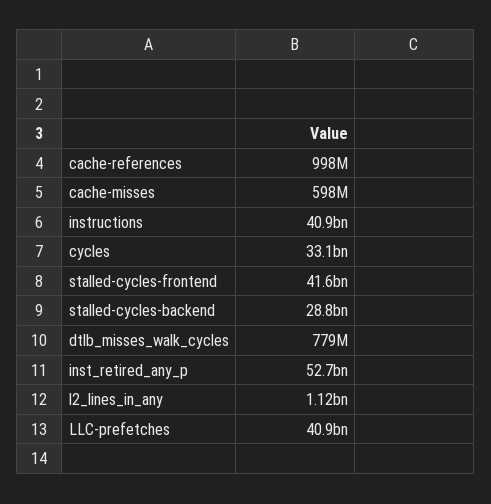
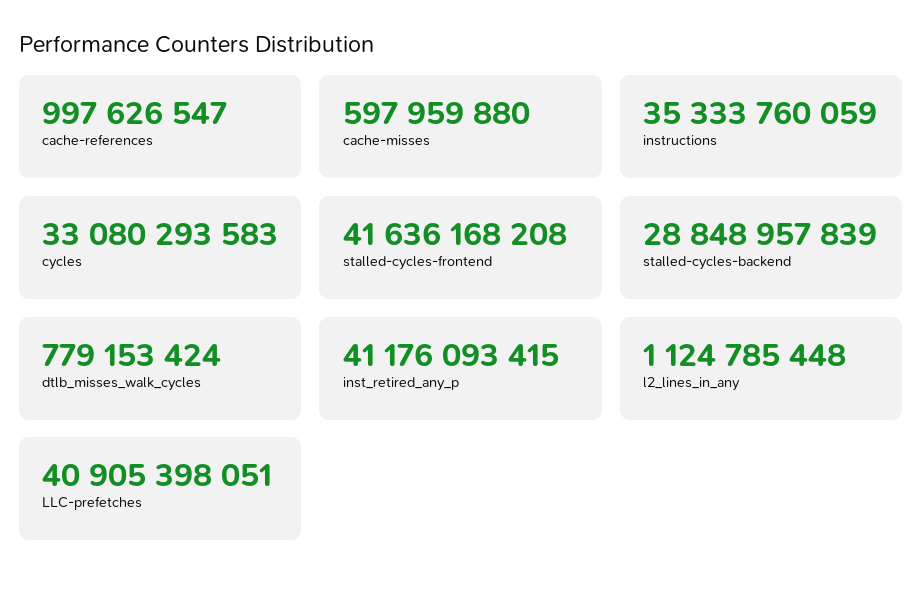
  {
    "cache-references": 997626547,
    "cache-misses": 597959880,
-   "instructions": 40900000000,
+   "instructions": 35333760059,
    "cycles": 33080293583,
    "stalled-cycles-frontend": 41636168208,
    "stalled-cycles-backend": 28848957839,
    "dtlb_misses_walk_cycles": 779153424,
-   "inst_retired_any_p": 52700000000,
+   "inst_retired_any_p": 41176093415,
    "l2_lines_in_any": 1124785448,
    "LLC-prefetches": 40905398051
  }

